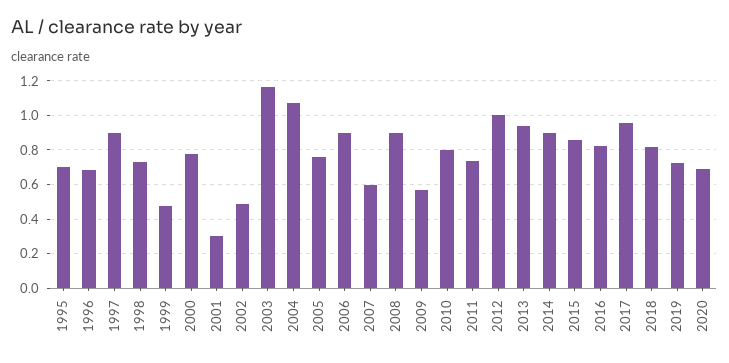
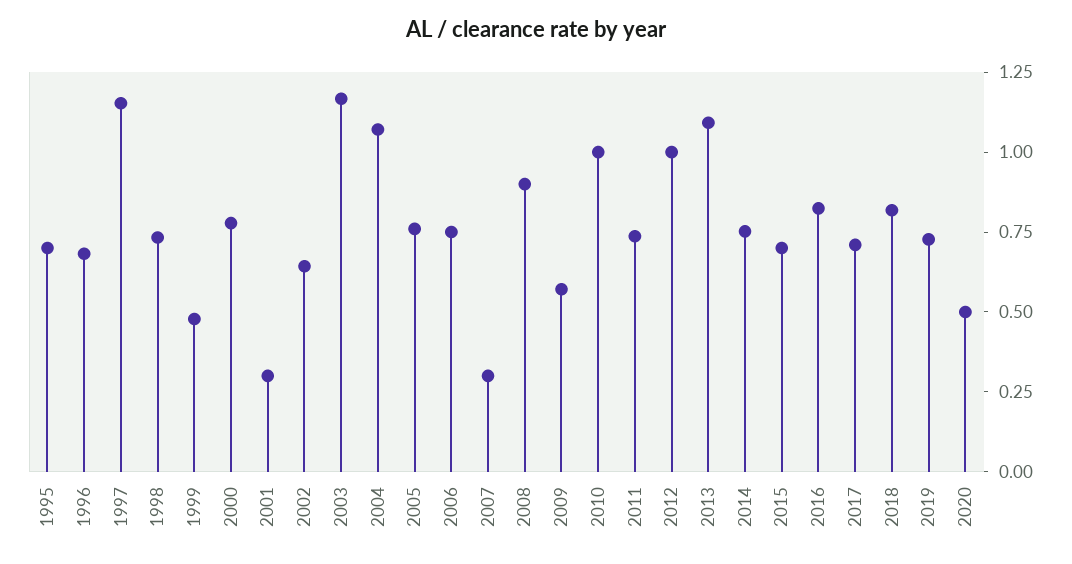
  {
    "1995": 0.7,
    "1996": 0.7,
-   "1997": 0.9,
+   "1997": 1.15,
    "1998": 0.75,
    "1999": 0.5,
    "2000": 0.8,
    "2001": 0.3,
-   "2002": 0.5,
+   "2002": 0.65,
    "2003": 1.15,
    "2004": 1.05,
    "2005": 0.75,
-   "2006": 0.9,
+   "2006": 0.75,
-   "2007": 0.6,
+   "2007": 0.3,
    "2008": 0.9,
    "2009": 0.55,
-   "2010": 0.8,
+   "2010": 1,
    "2011": 0.75,
    "2012": 1,
-   "2013": 0.95,
+   "2013": 1.1,
-   "2014": 0.9,
+   "2014": 0.75,
-   "2015": 0.85,
+   "2015": 0.7,
    "2016": 0.8,
-   "2017": 0.95,
+   "2017": 0.7,
    "2018": 0.8,
    "2019": 0.75,
-   "2020": 0.7
+   "2020": 0.5
  }

